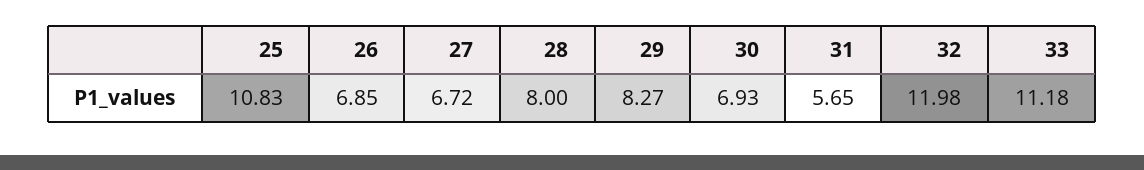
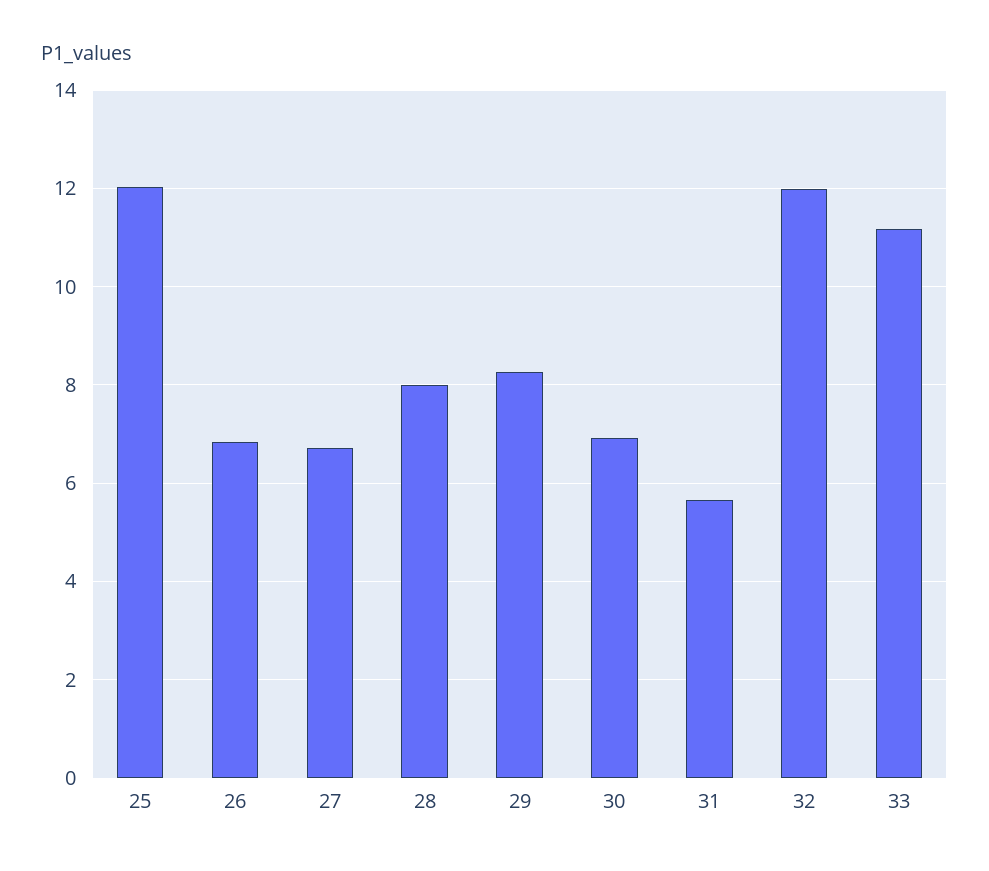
  {
-   "25": 10.83,
+   "25": 12,
    "26": 6.85,
    "27": 6.72,
    "28": 8,
    "29": 8.27,
    "30": 6.93,
    "31": 5.65,
    "32": 11.98,
    "33": 11.18
  }

